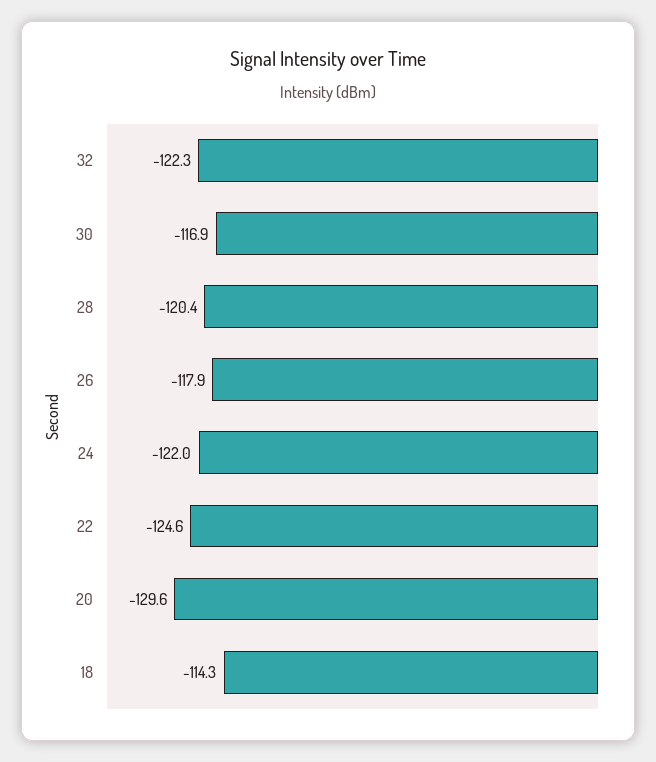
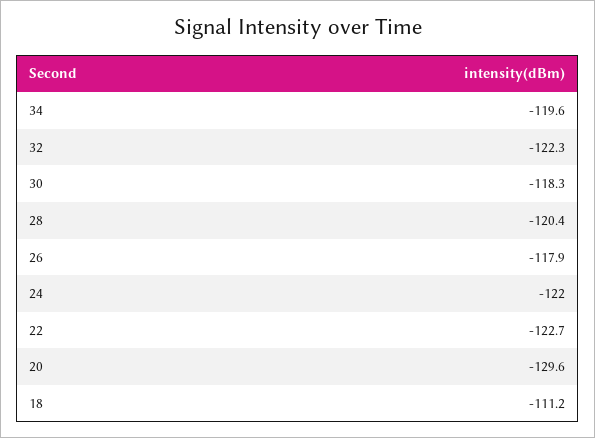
  {
    "32": -122.3,
-   "30": -116.9,
+   "30": -118.3,
    "28": -120.4,
    "26": -117.9,
    "24": -122,
-   "22": -124.6,
+   "22": -122.7,
    "20": -129.6,
-   "18": -114.3
+   "18": -111.2,
+   "34": -119.6
  }

